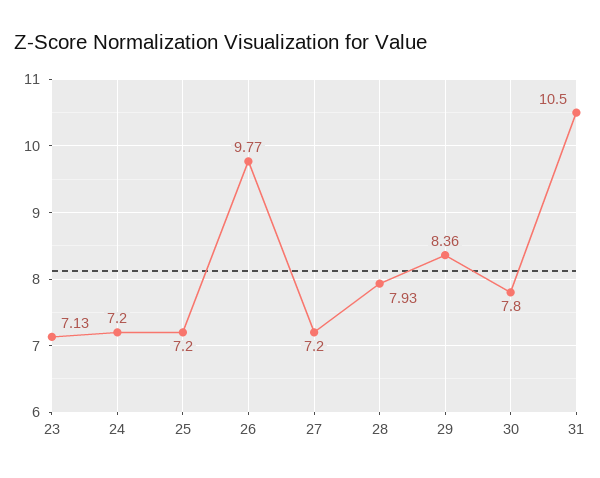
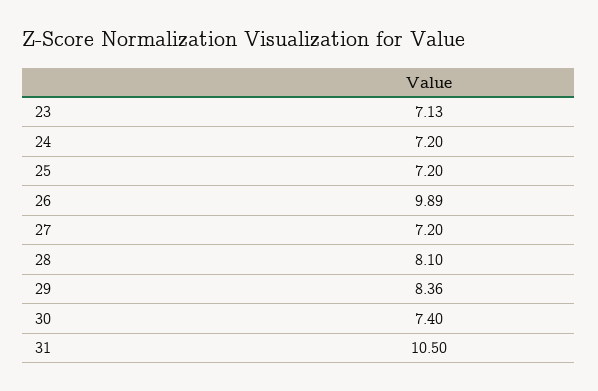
  {
    "23": 7.13,
    "24": 7.2,
    "25": 7.2,
-   "26": 9.77,
+   "26": 9.89,
    "27": 7.2,
-   "28": 7.93,
+   "28": 8.1,
    "29": 8.36,
-   "30": 7.8,
+   "30": 7.4,
    "31": 10.5
  }

